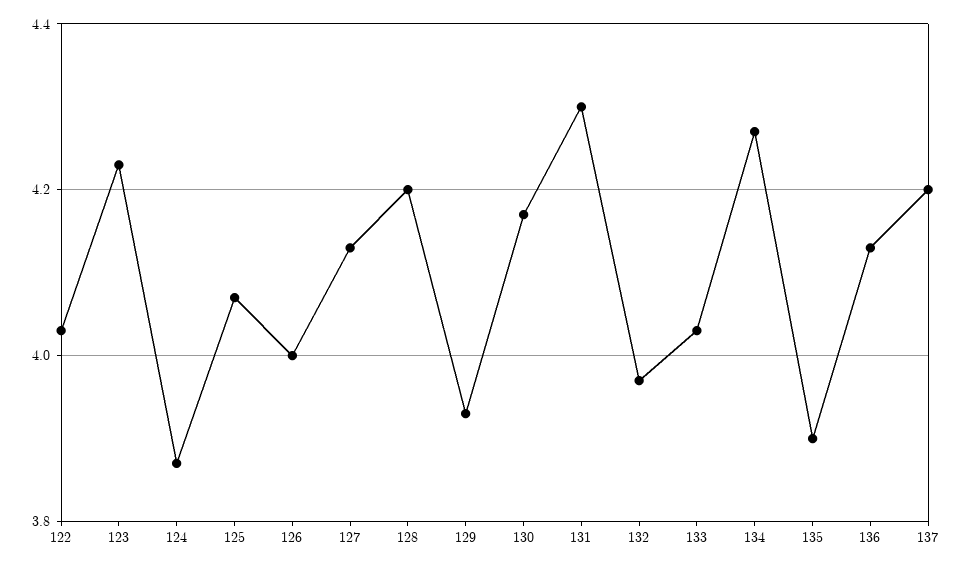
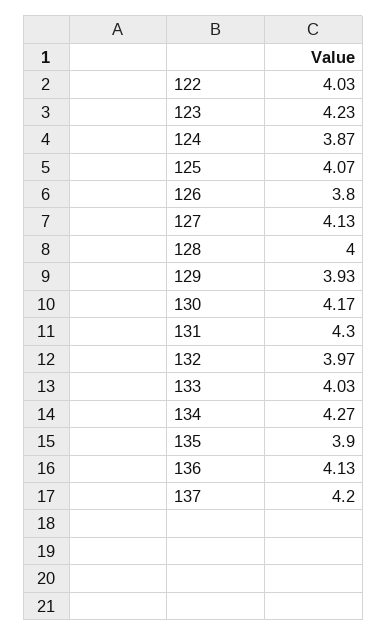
  {
    "122": 4.03,
    "123": 4.23,
    "124": 3.87,
    "125": 4.07,
-   "126": 4,
+   "126": 3.8,
    "127": 4.13,
-   "128": 4.2,
+   "128": 4,
    "129": 3.93,
    "130": 4.17,
    "131": 4.3,
    "132": 3.97,
    "133": 4.03,
    "134": 4.27,
    "135": 3.9,
    "136": 4.13,
    "137": 4.2
  }

